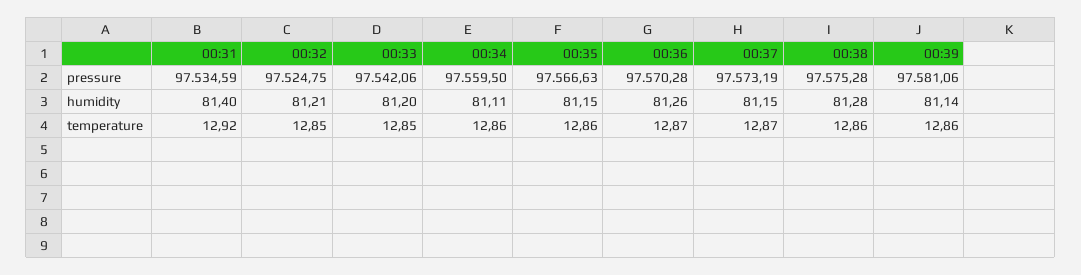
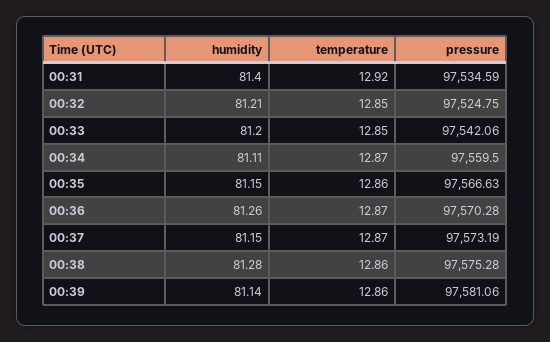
  {
    "00:31": {
      "pressure": 97534.59,
      "humidity": 81.4,
      "temperature": 12.92
    },
    "00:32": {
      "pressure": 97524.75,
      "humidity": 81.21,
      "temperature": 12.85
    },
    "00:33": {
      "pressure": 97542.06,
      "humidity": 81.2,
      "temperature": 12.85
    },
    "00:34": {
      "pressure": 97559.5,
      "humidity": 81.11,
-     "temperature": 12.86
+     "temperature": 12.87
    },
    "00:35": {
      "pressure": 97566.63,
      "humidity": 81.15,
      "temperature": 12.86
    },
    "00:36": {
      "pressure": 97570.28,
      "humidity": 81.26,
      "temperature": 12.87
    },
    "00:37": {
      "pressure": 97573.19,
      "humidity": 81.15,
      "temperature": 12.87
    },
    "00:38": {
      "pressure": 97575.28,
      "humidity": 81.28,
      "temperature": 12.86
    },
    "00:39": {
      "pressure": 97581.06,
      "humidity": 81.14,
      "temperature": 12.86
    }
  }

